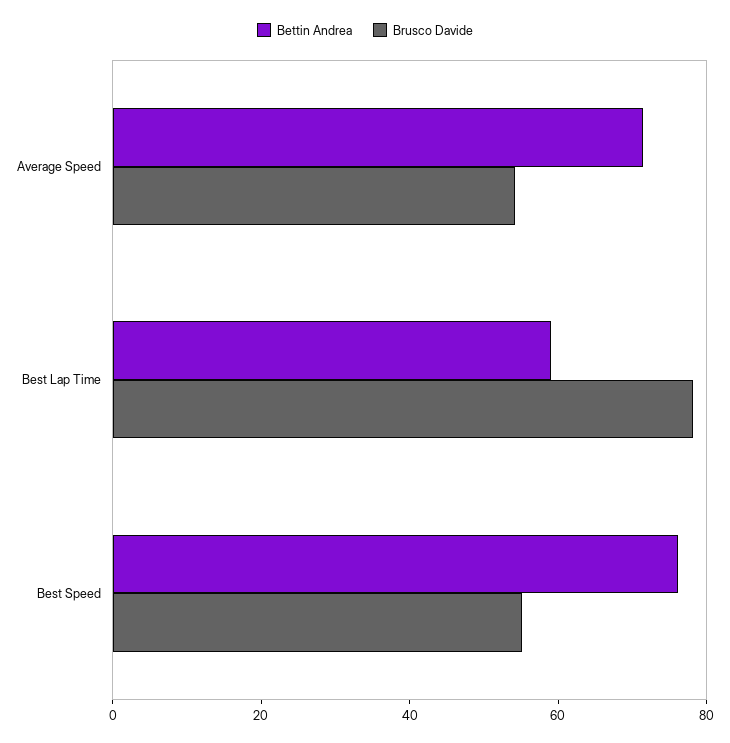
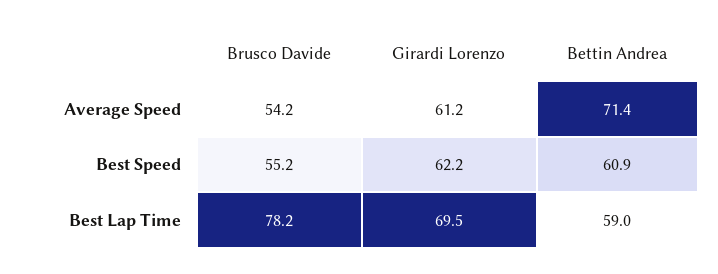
  {
    "Bettin Andrea": {
      "Average Speed": 71.4,
      "Best Lap Time": 59,
-     "Best Speed": 75
+     "Best Speed": 60.9
    },
    "Brusco Davide": {
      "Average Speed": 54.2,
      "Best Lap Time": 78.2,
      "Best Speed": 55.2
-   }
+   },
+   "Girardi Lorenzo": {
+     "Average Speed": 61.2,
+     "Best Speed": 62.2,
+     "Best Lap Time": 69.5
+   }
  }

